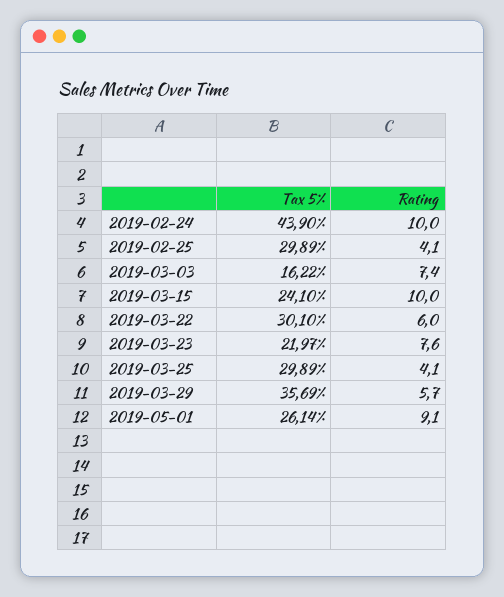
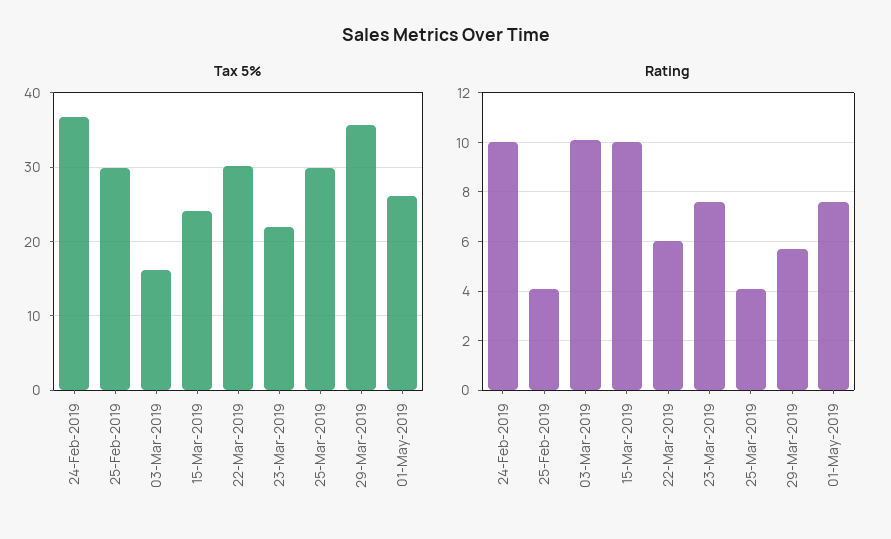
  {
    "Tax 5%": {
-     "2019-02-24": 43.9,
+     "2019-02-24": 37,
      "2019-02-25": 29.89,
      "2019-03-03": 16.22,
      "2019-03-15": 24.1,
      "2019-03-22": 30.1,
      "2019-03-23": 21.97,
      "2019-03-25": 29.89,
      "2019-03-29": 35.69,
      "2019-05-01": 26.14
    },
    "Rating": {
      "2019-02-24": 10,
      "2019-02-25": 4.1,
-     "2019-03-03": 7.4,
+     "2019-03-03": 10,
      "2019-03-15": 10,
      "2019-03-22": 6,
      "2019-03-23": 7.6,
      "2019-03-25": 4.1,
      "2019-03-29": 5.7,
-     "2019-05-01": 9.1
+     "2019-05-01": 7.5
    }
  }

